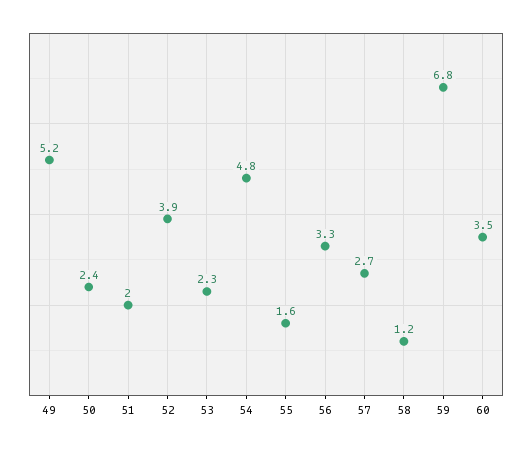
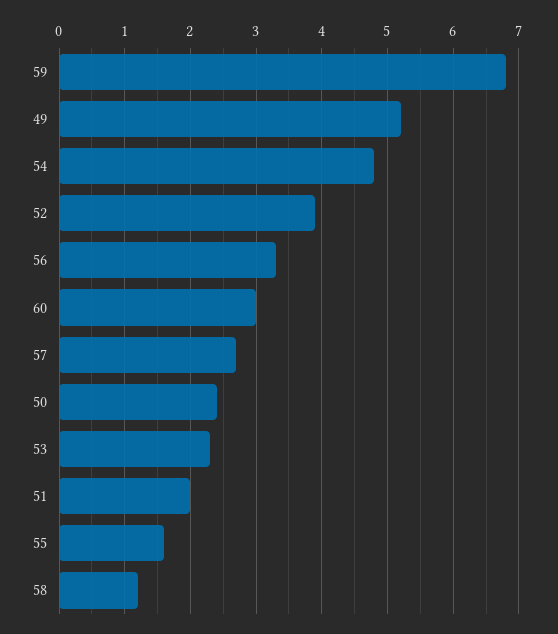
  {
    "49": 5.2,
    "50": 2.4,
    "51": 2,
    "52": 3.9,
    "53": 2.3,
    "54": 4.8,
    "55": 1.6,
    "56": 3.3,
    "57": 2.7,
    "58": 1.2,
    "59": 6.8,
-   "60": 3.5
+   "60": 3
  }

